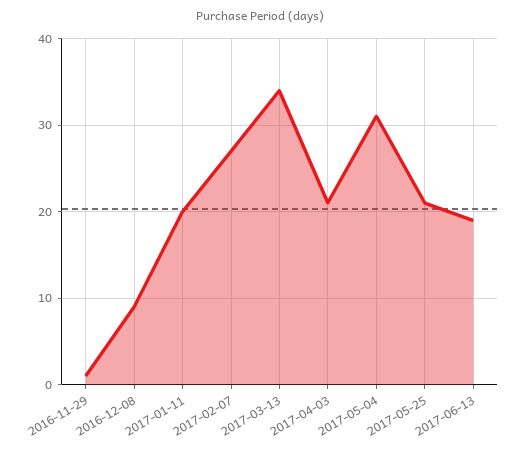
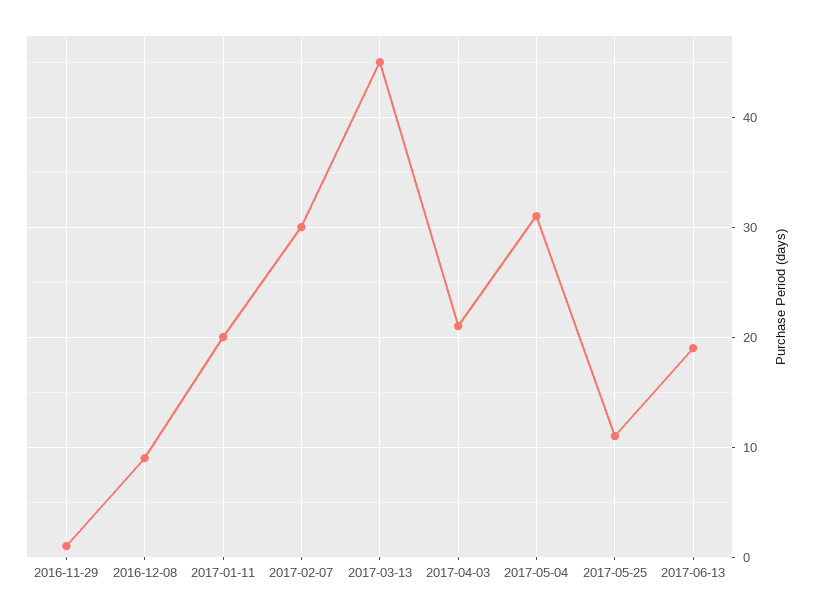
  {
    "2016-11-29": 1,
    "2016-12-08": 9,
    "2017-01-11": 20,
-   "2017-02-07": 27,
+   "2017-02-07": 30,
-   "2017-03-13": 34,
+   "2017-03-13": 45,
    "2017-04-03": 21,
    "2017-05-04": 31,
-   "2017-05-25": 21,
+   "2017-05-25": 11,
    "2017-06-13": 19
  }

